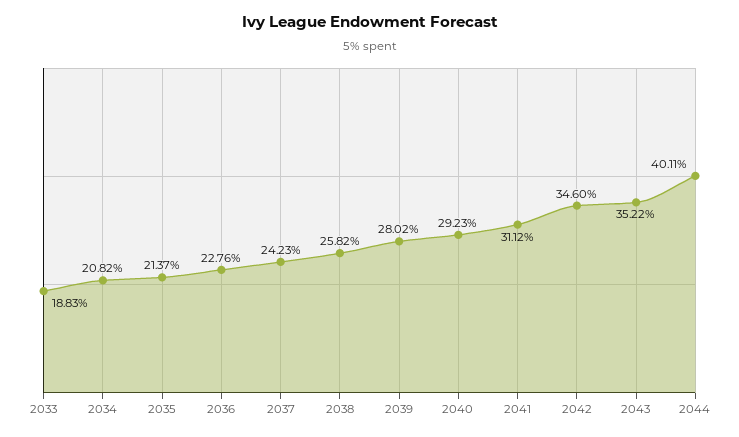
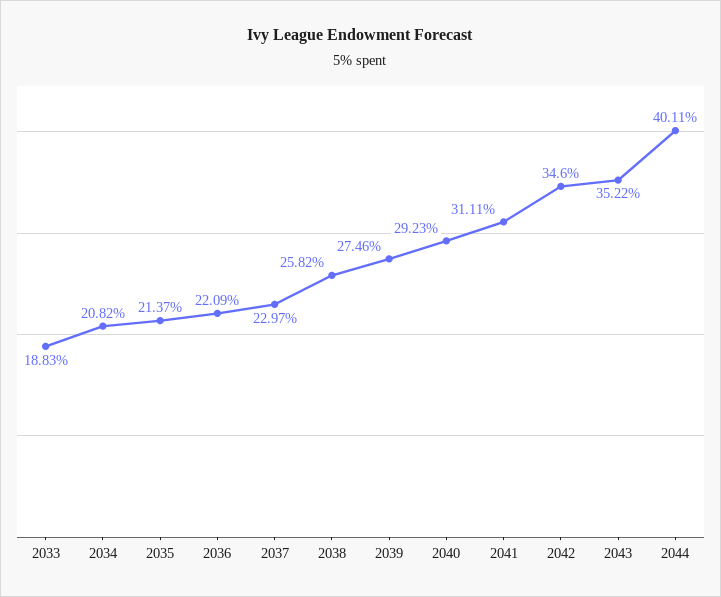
  {
    "2033": 18.83,
    "2034": 20.82,
    "2035": 21.37,
-   "2036": 22.76,
+   "2036": 22.09,
-   "2037": 24.23,
+   "2037": 22.97,
    "2038": 25.82,
-   "2039": 28.02,
+   "2039": 27.46,
    "2040": 29.23,
-   "2041": 31.12,
+   "2041": 31.11,
    "2042": 34.6,
    "2043": 35.22,
    "2044": 40.11
  }

